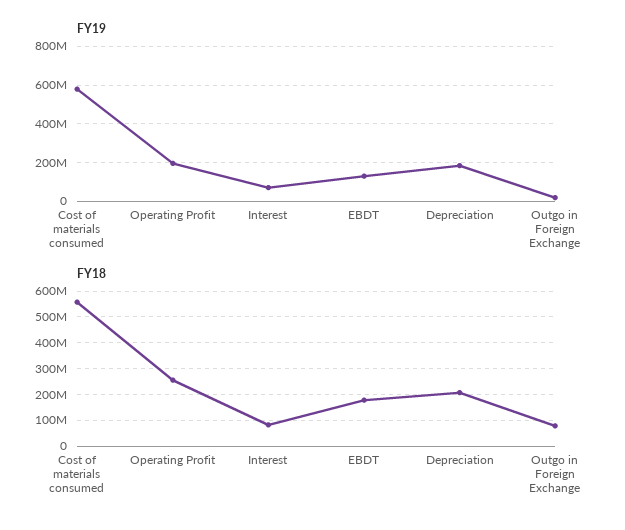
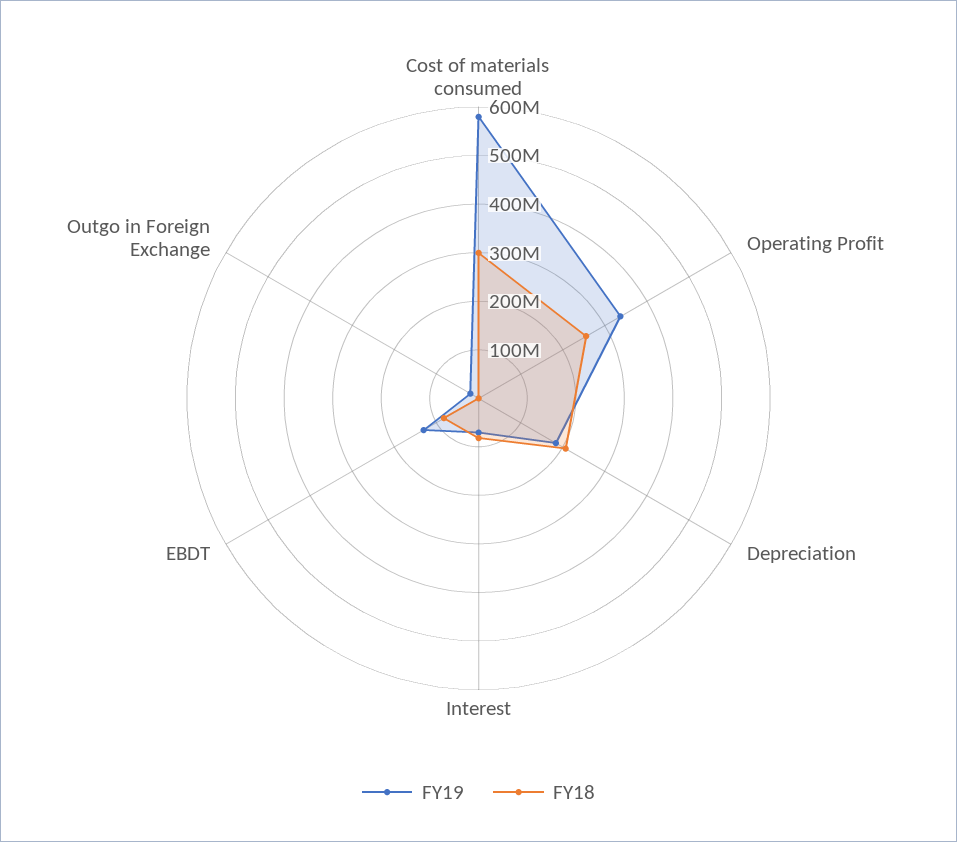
  {
    "FY19": {
      "Cost of materials consumed": 580000000,
-     "Operating Profit": 200000000,
+     "Operating Profit": 340000000,
      "Interest": 80000000,
      "EBDT": 140000000,
      "Depreciation": 180000000,
      "Outgo in Foreign Exchange": 20000000
    },
    "FY18": {
-     "Cost of materials consumed": 550000000,
+     "Cost of materials consumed": 300000000,
      "Operating Profit": 260000000,
      "Interest": 80000000,
-     "EBDT": 175000000,
+     "EBDT": 80000000,
      "Depreciation": 200000000,
-     "Outgo in Foreign Exchange": 75000000
+     "Outgo in Foreign Exchange": 0
    }
  }

